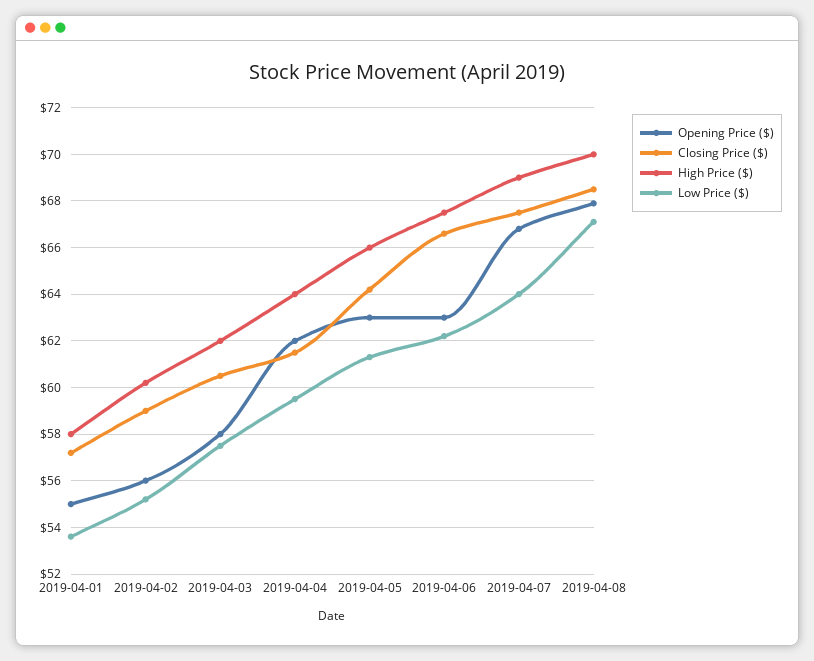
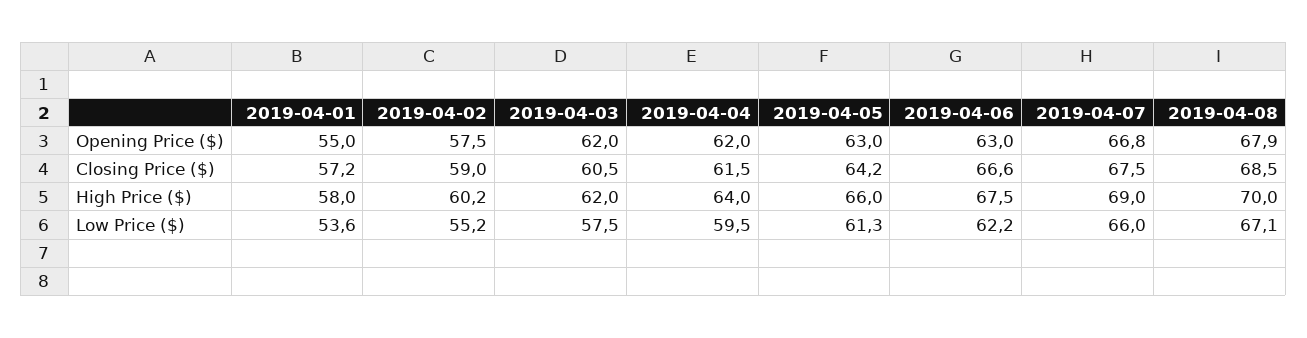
  {
    "Opening Price ($)": {
      "2019-04-01": 55,
-     "2019-04-02": 56,
+     "2019-04-02": 57.5,
-     "2019-04-03": 58,
+     "2019-04-03": 62,
      "2019-04-04": 62,
      "2019-04-05": 63,
      "2019-04-06": 63,
      "2019-04-07": 66.8,
      "2019-04-08": 67.9
    },
    "Closing Price ($)": {
      "2019-04-01": 57.2,
      "2019-04-02": 59,
      "2019-04-03": 60.5,
      "2019-04-04": 61.5,
      "2019-04-05": 64.2,
      "2019-04-06": 66.6,
      "2019-04-07": 67.5,
      "2019-04-08": 68.5
    },
    "High Price ($)": {
      "2019-04-01": 58,
      "2019-04-02": 60.2,
      "2019-04-03": 62,
      "2019-04-04": 64,
      "2019-04-05": 66,
      "2019-04-06": 67.5,
      "2019-04-07": 69,
      "2019-04-08": 70
    },
    "Low Price ($)": {
      "2019-04-01": 53.6,
      "2019-04-02": 55.2,
      "2019-04-03": 57.5,
      "2019-04-04": 59.5,
      "2019-04-05": 61.3,
      "2019-04-06": 62.2,
-     "2019-04-07": 64,
+     "2019-04-07": 66,
      "2019-04-08": 67.1
    }
  }

